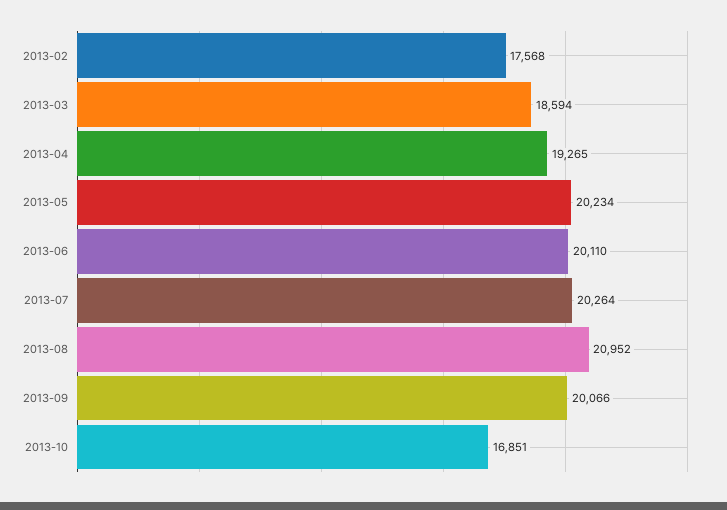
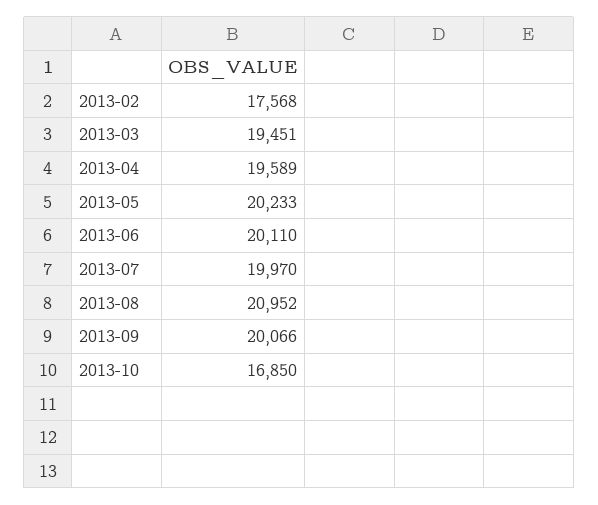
  {
    "2013-02": 17568,
-   "2013-03": 18594,
+   "2013-03": 19451,
-   "2013-04": 19265,
+   "2013-04": 19589,
-   "2013-05": 20234,
+   "2013-05": 20233,
    "2013-06": 20110,
-   "2013-07": 20264,
+   "2013-07": 19970,
    "2013-08": 20952,
    "2013-09": 20066,
-   "2013-10": 16851
+   "2013-10": 16850
  }

